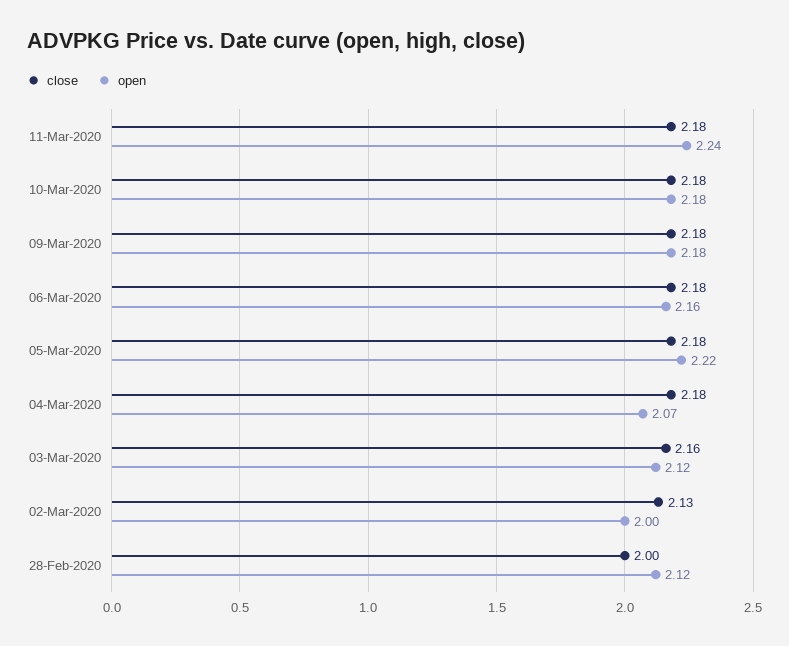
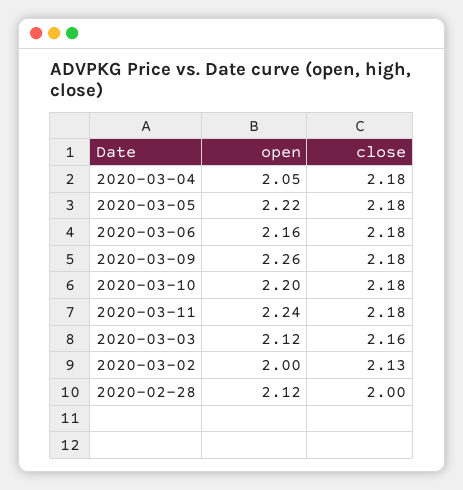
  {
    "close": {
      "11-Mar-2020": 2.18,
      "10-Mar-2020": 2.18,
      "09-Mar-2020": 2.18,
      "06-Mar-2020": 2.18,
      "05-Mar-2020": 2.18,
      "04-Mar-2020": 2.18,
      "03-Mar-2020": 2.16,
      "02-Mar-2020": 2.13,
      "28-Feb-2020": 2
    },
    "open": {
      "11-Mar-2020": 2.24,
-     "10-Mar-2020": 2.18,
+     "10-Mar-2020": 2.2,
-     "09-Mar-2020": 2.18,
+     "09-Mar-2020": 2.26,
      "06-Mar-2020": 2.16,
      "05-Mar-2020": 2.22,
-     "04-Mar-2020": 2.07,
+     "04-Mar-2020": 2.05,
      "03-Mar-2020": 2.12,
      "02-Mar-2020": 2,
      "28-Feb-2020": 2.12
    }
  }

